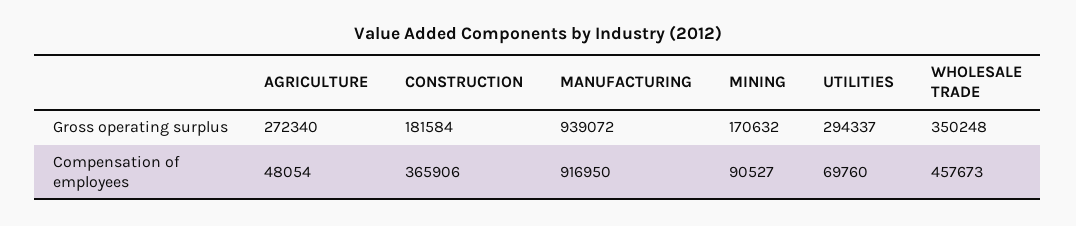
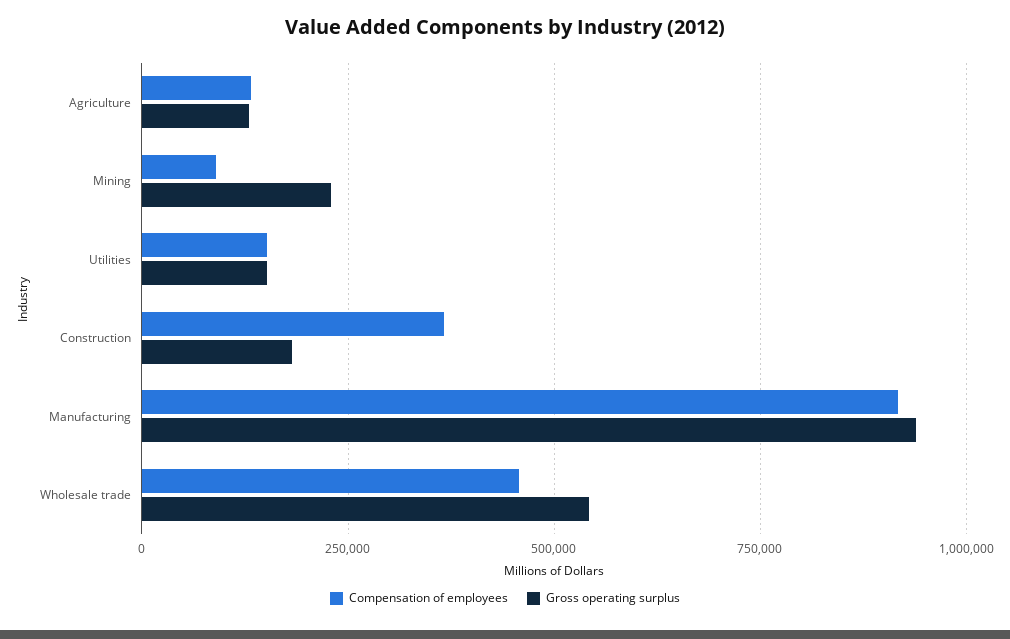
  {
    "Gross operating surplus": {
-     "AGRICULTURE": 272340,
+     "AGRICULTURE": 125000,
      "CONSTRUCTION": 181584,
      "MANUFACTURING": 939072,
-     "MINING": 170632,
+     "MINING": 225000,
-     "UTILITIES": 294337,
+     "UTILITIES": 150000,
-     "WHOLESALE TRADE": 350248
+     "WHOLESALE TRADE": 550000
    },
    "Compensation of employees": {
-     "AGRICULTURE": 48054,
+     "AGRICULTURE": 125000,
      "CONSTRUCTION": 365906,
      "MANUFACTURING": 916950,
      "MINING": 90527,
-     "UTILITIES": 69760,
+     "UTILITIES": 150000,
      "WHOLESALE TRADE": 457673
    }
  }

